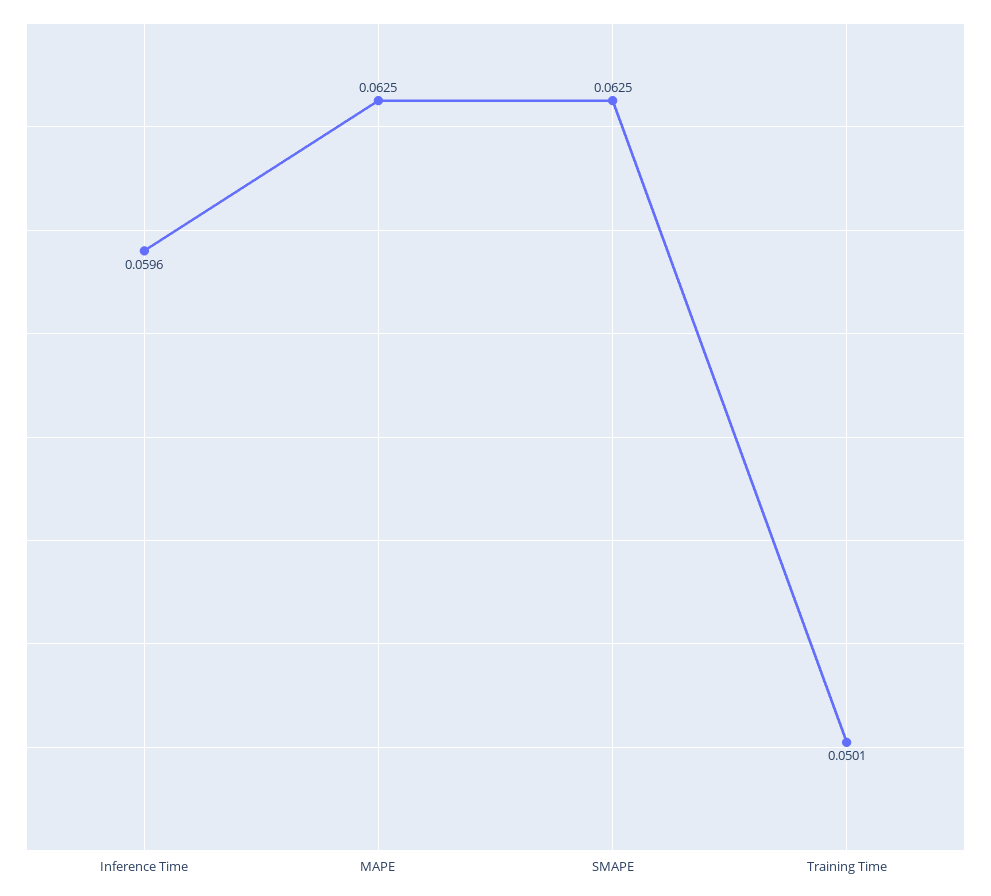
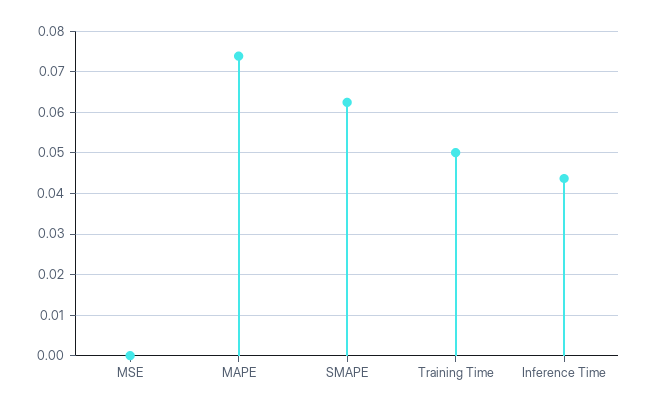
  {
-   "Inference Time": 0.0596,
+   "Inference Time": 0.044,
-   "MAPE": 0.0625,
+   "MAPE": 0.074,
    "SMAPE": 0.0625,
-   "Training Time": 0.0501
+   "Training Time": 0.0501,
+   "MSE": 0
  }

